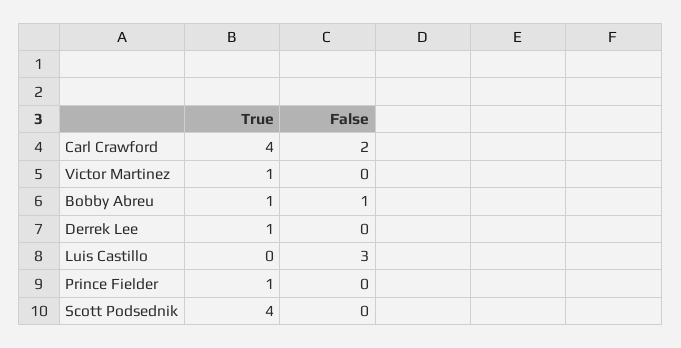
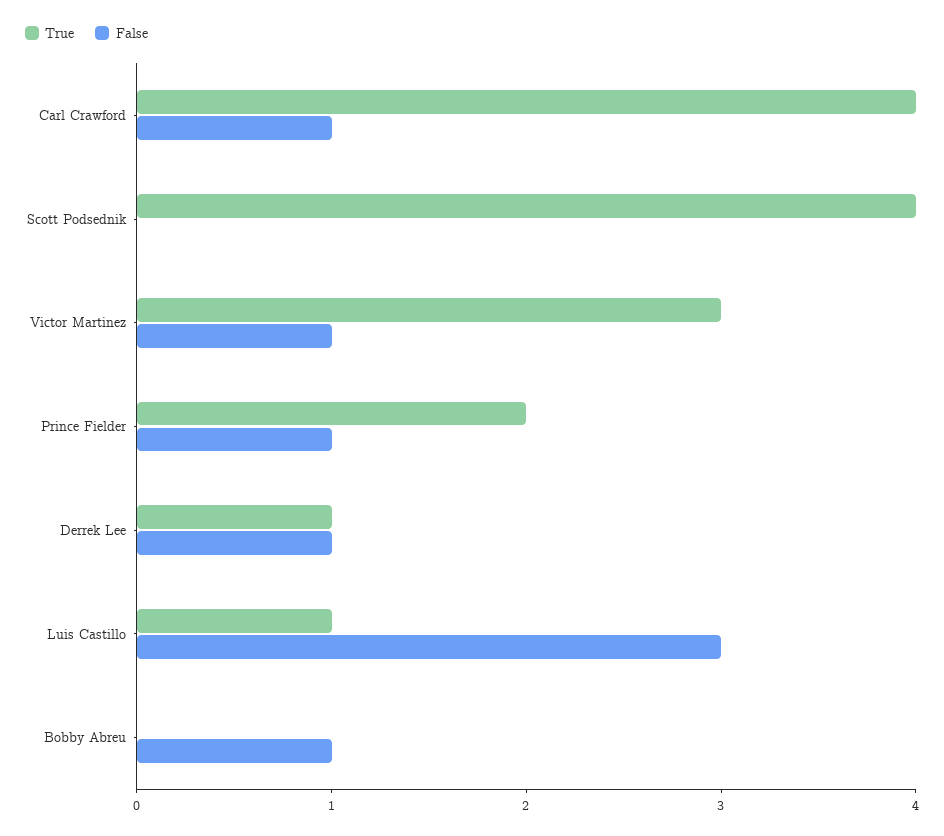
  {
    "True": {
      "Carl Crawford": 4,
-     "Victor Martinez": 1,
+     "Victor Martinez": 3,
-     "Bobby Abreu": 1,
+     "Bobby Abreu": 0,
      "Derrek Lee": 1,
-     "Luis Castillo": 0,
+     "Luis Castillo": 1,
-     "Prince Fielder": 1,
+     "Prince Fielder": 2,
      "Scott Podsednik": 4
    },
    "False": {
-     "Carl Crawford": 2,
+     "Carl Crawford": 1,
-     "Victor Martinez": 0,
+     "Victor Martinez": 1,
      "Bobby Abreu": 1,
-     "Derrek Lee": 0,
+     "Derrek Lee": 1,
      "Luis Castillo": 3,
-     "Prince Fielder": 0,
+     "Prince Fielder": 1,
      "Scott Podsednik": 0
    }
  }

